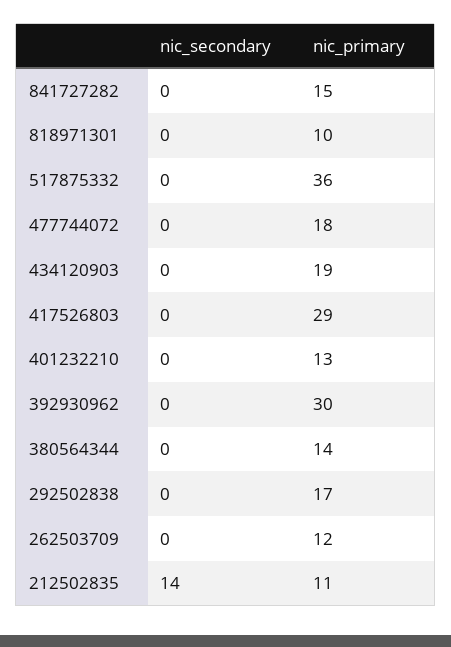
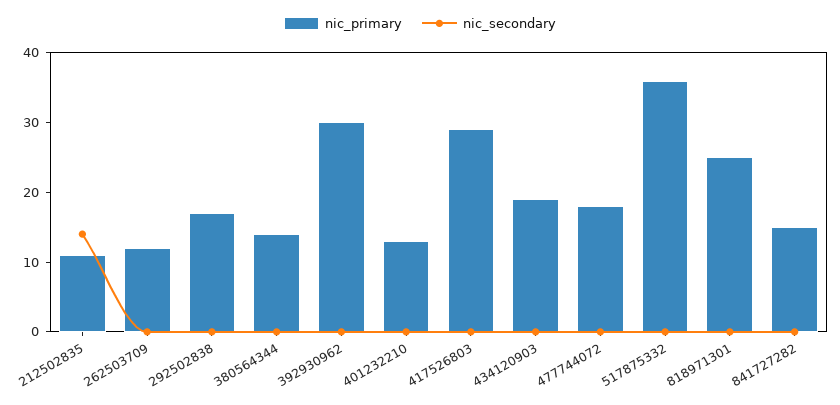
  {
    "nic_secondary": {
      "841727282": 0,
      "818971301": 0,
      "517875332": 0,
      "477744072": 0,
      "434120903": 0,
      "417526803": 0,
      "401232210": 0,
      "392930962": 0,
      "380564344": 0,
      "292502838": 0,
      "262503709": 0,
      "212502835": 14
    },
    "nic_primary": {
      "841727282": 15,
-     "818971301": 10,
+     "818971301": 25,
      "517875332": 36,
      "477744072": 18,
      "434120903": 19,
      "417526803": 29,
      "401232210": 13,
      "392930962": 30,
      "380564344": 14,
      "292502838": 17,
      "262503709": 12,
      "212502835": 11
    }
  }

